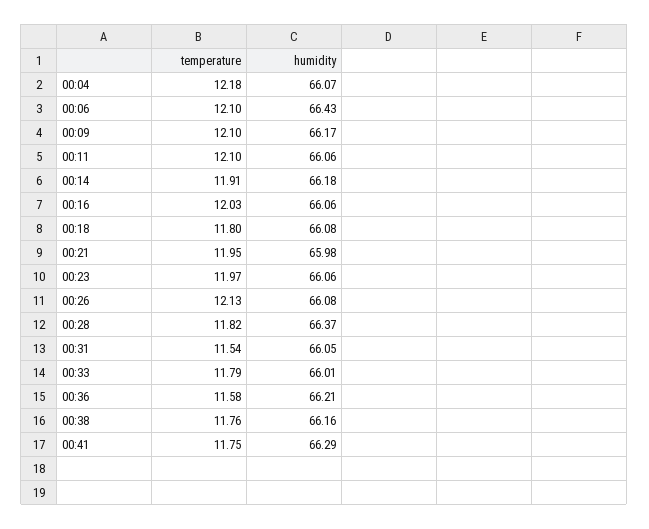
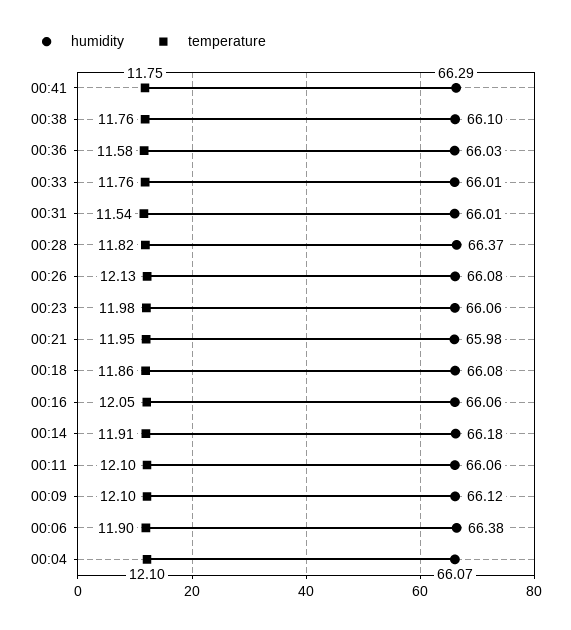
  {
    "temperature": {
-     "00:04": 12.18,
+     "00:04": 12.1,
-     "00:06": 12.1,
+     "00:06": 11.9,
      "00:09": 12.1,
      "00:11": 12.1,
      "00:14": 11.91,
-     "00:16": 12.03,
+     "00:16": 12.05,
-     "00:18": 11.8,
+     "00:18": 11.86,
      "00:21": 11.95,
-     "00:23": 11.97,
+     "00:23": 11.98,
      "00:26": 12.13,
      "00:28": 11.82,
      "00:31": 11.54,
-     "00:33": 11.79,
+     "00:33": 11.76,
      "00:36": 11.58,
      "00:38": 11.76,
      "00:41": 11.75
    },
    "humidity": {
      "00:04": 66.07,
-     "00:06": 66.43,
+     "00:06": 66.38,
-     "00:09": 66.17,
+     "00:09": 66.12,
      "00:11": 66.06,
      "00:14": 66.18,
      "00:16": 66.06,
      "00:18": 66.08,
      "00:21": 65.98,
      "00:23": 66.06,
      "00:26": 66.08,
      "00:28": 66.37,
-     "00:31": 66.05,
+     "00:31": 66.01,
      "00:33": 66.01,
-     "00:36": 66.21,
+     "00:36": 66.03,
-     "00:38": 66.16,
+     "00:38": 66.1,
      "00:41": 66.29
    }
  }

